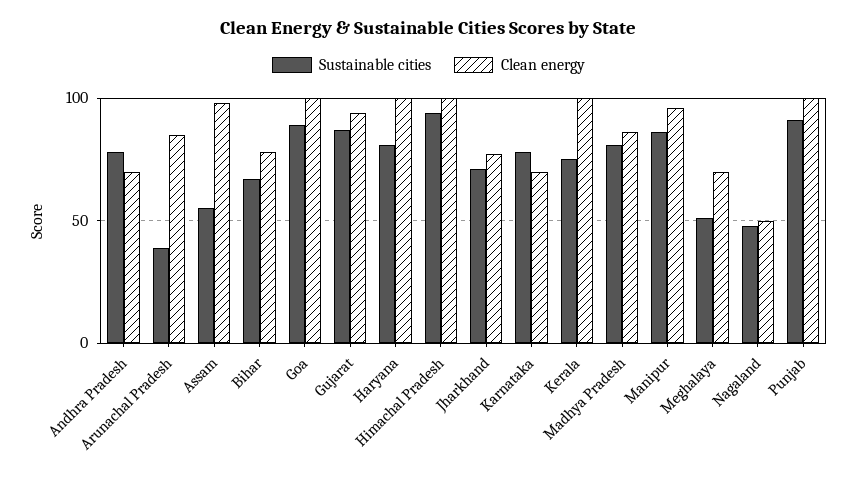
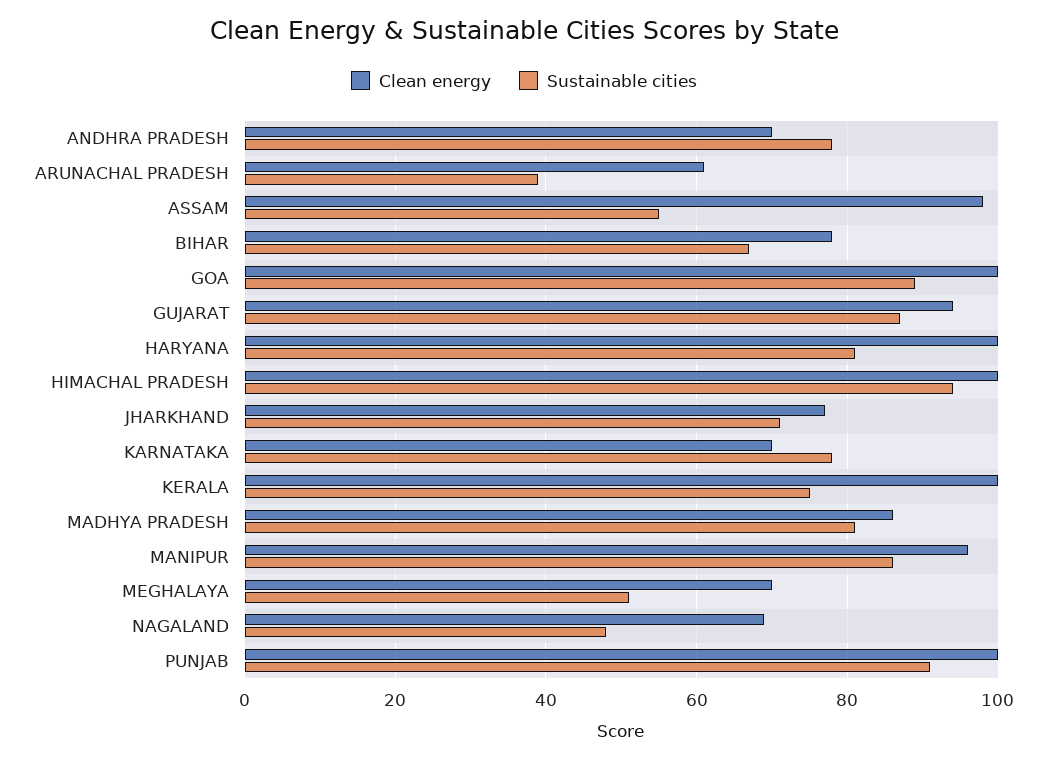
  {
    "Sustainable cities": {
      "Andhra Pradesh": 80,
      "Arunachal Pradesh": 40,
      "Assam": 55,
      "Bihar": 65,
      "Goa": 90,
      "Gujarat": 85,
      "Haryana": 80,
      "Himachal Pradesh": 95,
      "Jharkhand": 70,
      "Karnataka": 80,
      "Kerala": 75,
      "Madhya Pradesh": 80,
      "Manipur": 85,
      "Meghalaya": 50,
      "Nagaland": 50,
      "Punjab": 90
    },
    "Clean energy": {
      "Andhra Pradesh": 70,
-     "Arunachal Pradesh": 85,
+     "Arunachal Pradesh": 60,
      "Assam": 100,
      "Bihar": 80,
      "Goa": 100,
      "Gujarat": 95,
      "Haryana": 100,
      "Himachal Pradesh": 100,
      "Jharkhand": 75,
      "Karnataka": 70,
      "Kerala": 100,
      "Madhya Pradesh": 85,
      "Manipur": 95,
      "Meghalaya": 70,
-     "Nagaland": 50,
+     "Nagaland": 70,
      "Punjab": 100
    }
  }

